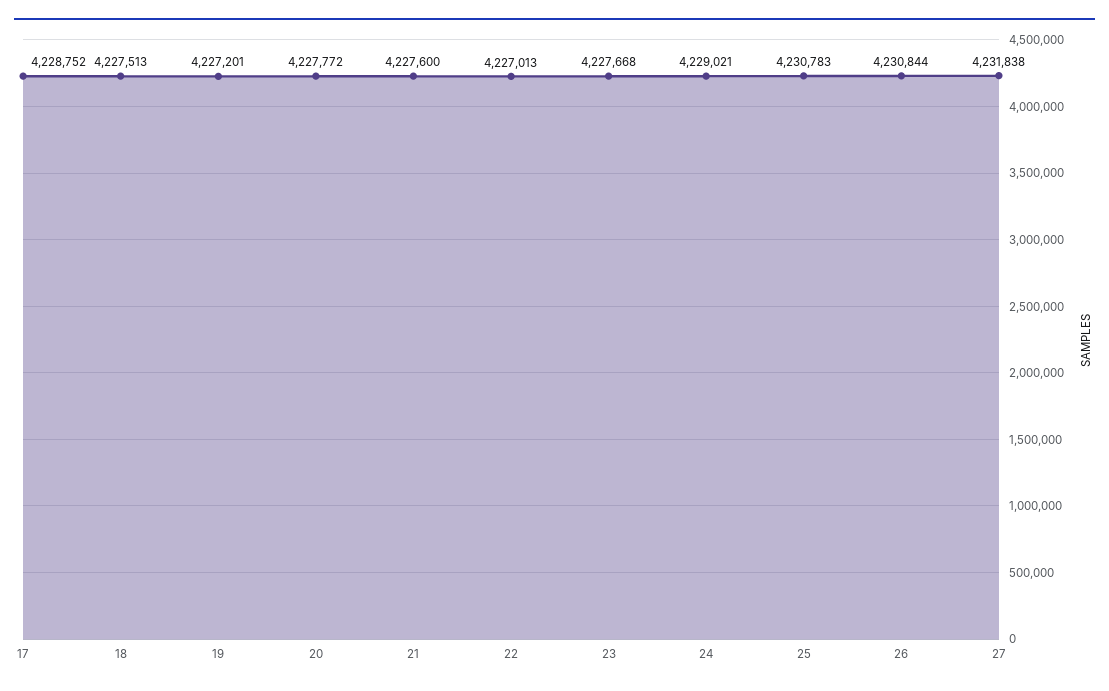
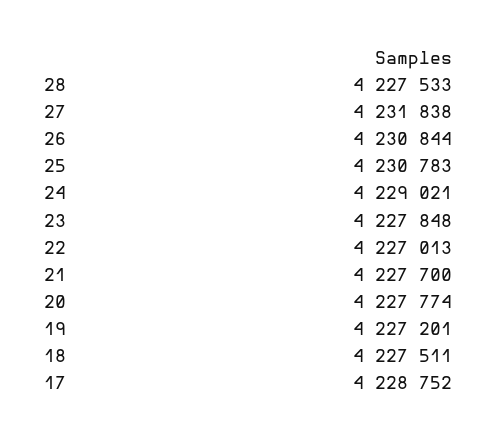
  {
    "17": 4228752,
-   "18": 4227513,
+   "18": 4227511,
    "19": 4227201,
-   "20": 4227772,
+   "20": 4227774,
-   "21": 4227600,
+   "21": 4227700,
    "22": 4227013,
-   "23": 4227668,
+   "23": 4227848,
    "24": 4229021,
    "25": 4230783,
    "26": 4230844,
-   "27": 4231838
+   "27": 4231838,
+   "28": 4227533
  }

